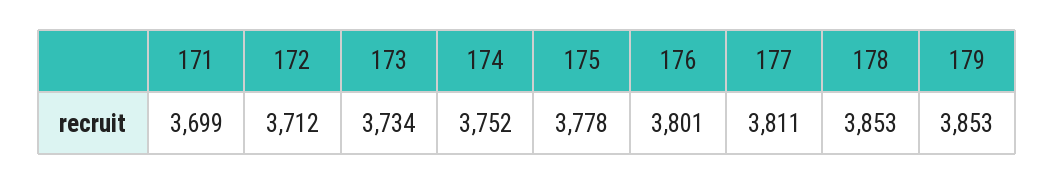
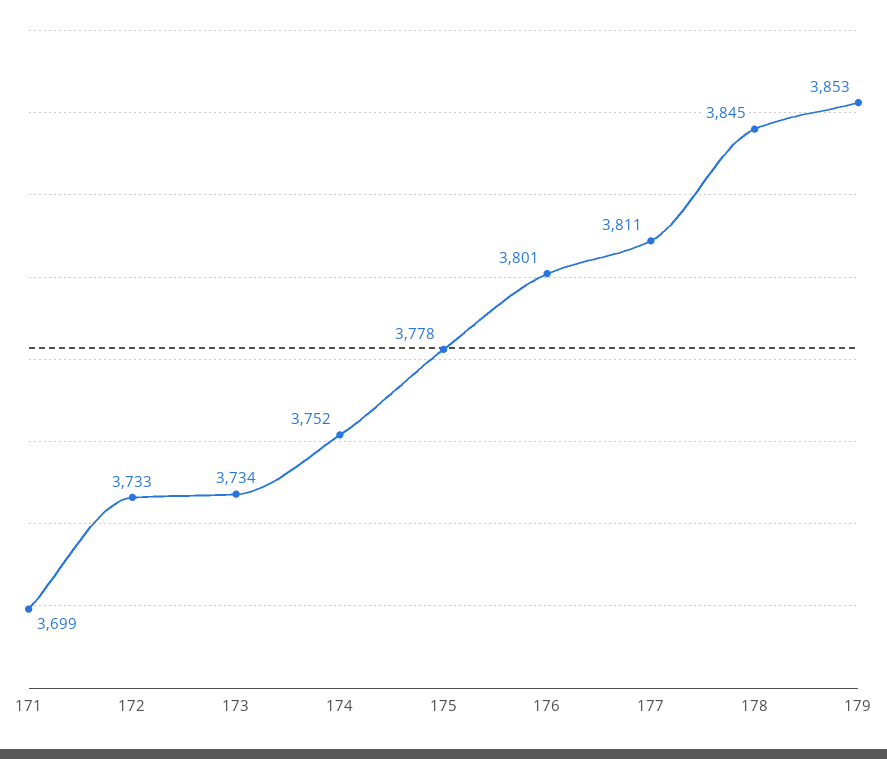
  {
    "171": 3699,
-   "172": 3712,
+   "172": 3733,
    "173": 3734,
    "174": 3752,
    "175": 3778,
    "176": 3801,
    "177": 3811,
-   "178": 3853,
+   "178": 3845,
    "179": 3853
  }

